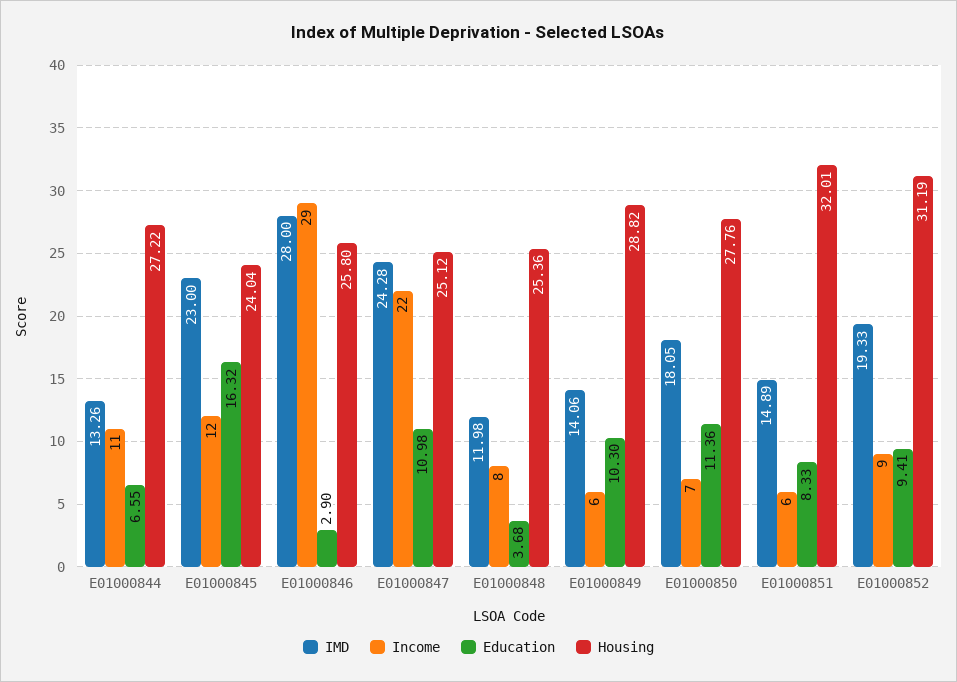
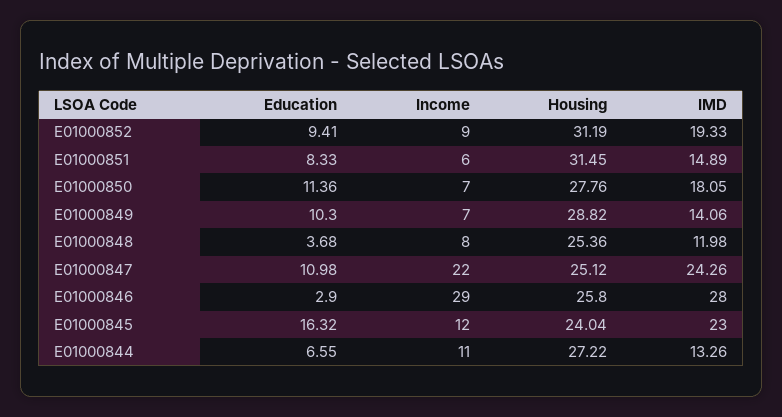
  {
    "IMD": {
      "E01000844": 13.26,
      "E01000845": 23,
      "E01000846": 28,
-     "E01000847": 24.28,
+     "E01000847": 24.26,
      "E01000848": 11.98,
      "E01000849": 14.06,
      "E01000850": 18.05,
      "E01000851": 14.89,
      "E01000852": 19.33
    },
    "Income": {
      "E01000844": 11,
      "E01000845": 12,
      "E01000846": 29,
      "E01000847": 22,
      "E01000848": 8,
-     "E01000849": 6,
+     "E01000849": 7,
      "E01000850": 7,
      "E01000851": 6,
      "E01000852": 9
    },
    "Education": {
      "E01000844": 6.55,
      "E01000845": 16.32,
      "E01000846": 2.9,
      "E01000847": 10.98,
      "E01000848": 3.68,
      "E01000849": 10.3,
      "E01000850": 11.36,
      "E01000851": 8.33,
      "E01000852": 9.41
    },
    "Housing": {
      "E01000844": 27.22,
      "E01000845": 24.04,
      "E01000846": 25.8,
      "E01000847": 25.12,
      "E01000848": 25.36,
      "E01000849": 28.82,
      "E01000850": 27.76,
-     "E01000851": 32.01,
+     "E01000851": 31.45,
      "E01000852": 31.19
    }
  }

